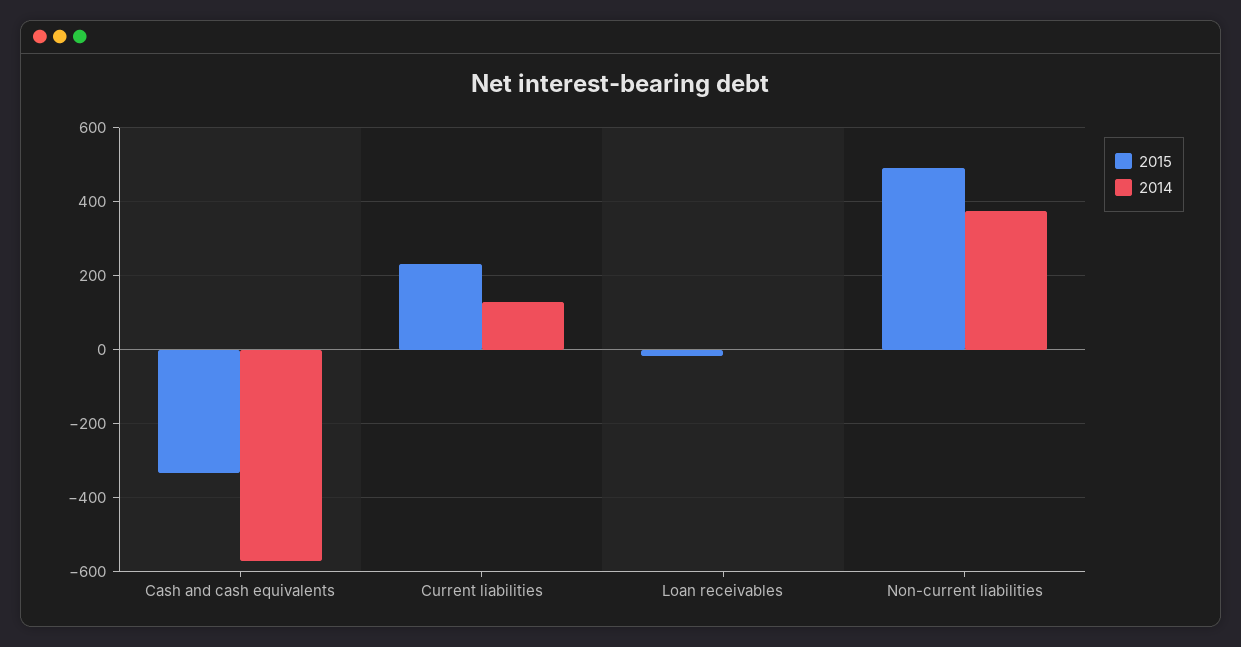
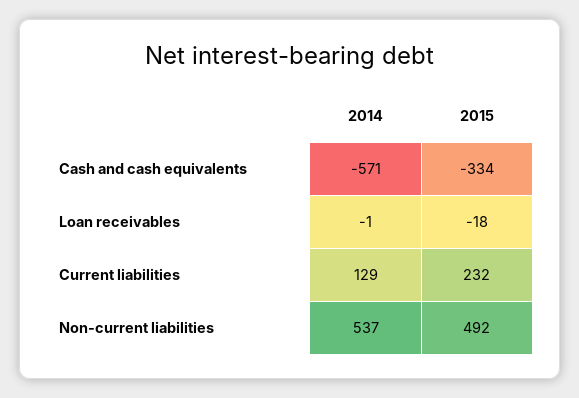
  {
    "2015": {
      "Cash and cash equivalents": -334,
      "Current liabilities": 232,
      "Loan receivables": -18,
      "Non-current liabilities": 492
    },
    "2014": {
      "Cash and cash equivalents": -571,
      "Current liabilities": 129,
      "Loan receivables": -1,
-     "Non-current liabilities": 380
+     "Non-current liabilities": 537
    }
  }

